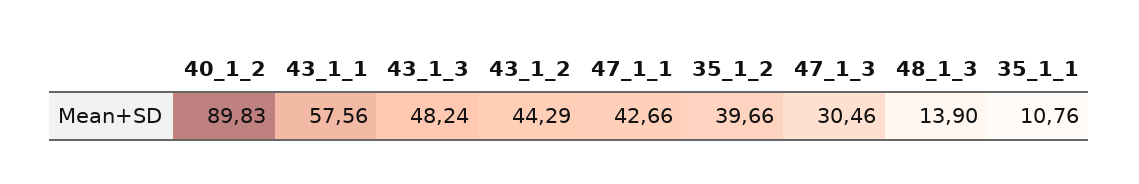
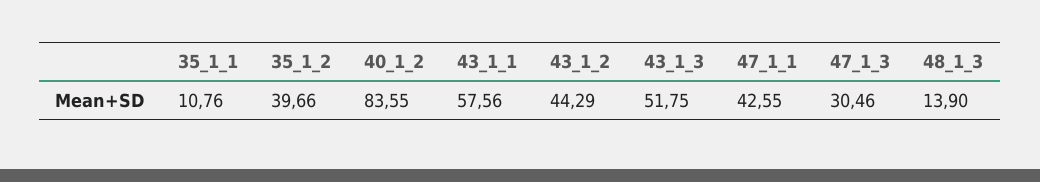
  {
-   "40_1_2": 89.83,
+   "40_1_2": 83.55,
    "43_1_1": 57.56,
-   "43_1_3": 48.24,
+   "43_1_3": 51.75,
    "43_1_2": 44.29,
-   "47_1_1": 42.66,
+   "47_1_1": 42.55,
    "35_1_2": 39.66,
    "47_1_3": 30.46,
    "48_1_3": 13.9,
    "35_1_1": 10.76
  }

